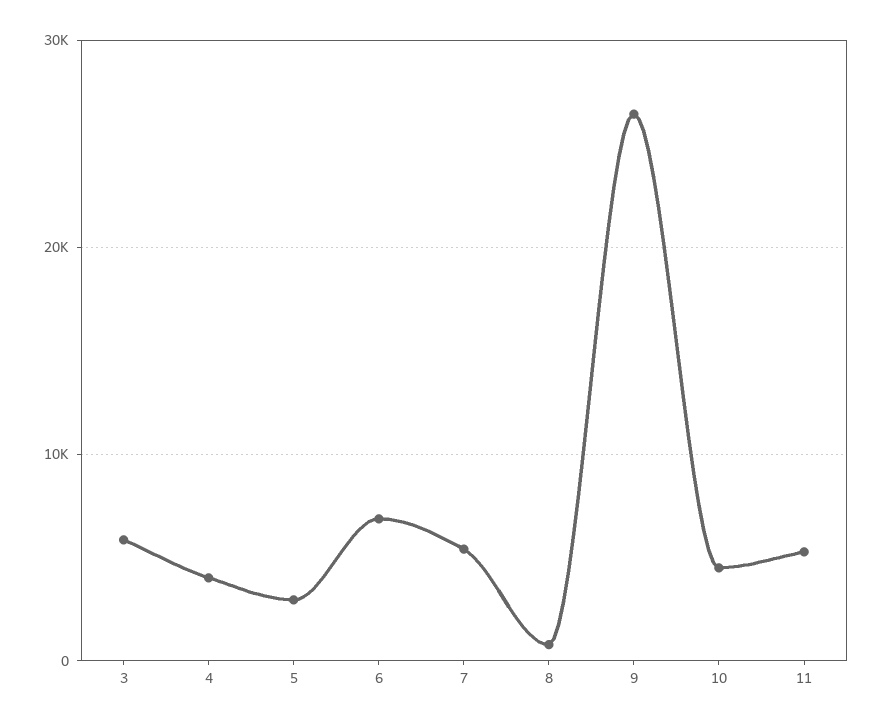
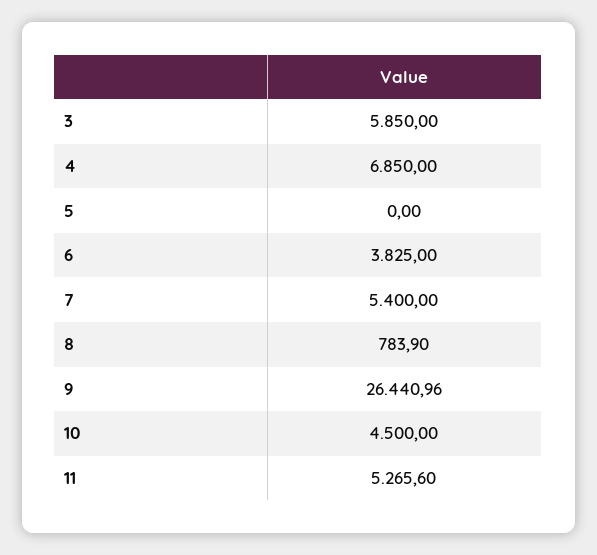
  {
    "3": 5850,
-   "4": 4000,
+   "4": 6850,
-   "5": 3000,
+   "5": 0,
-   "6": 7000,
+   "6": 3825,
    "7": 5400,
    "8": 783.9,
    "9": 26440.96,
    "10": 4500,
    "11": 5265.6
  }

